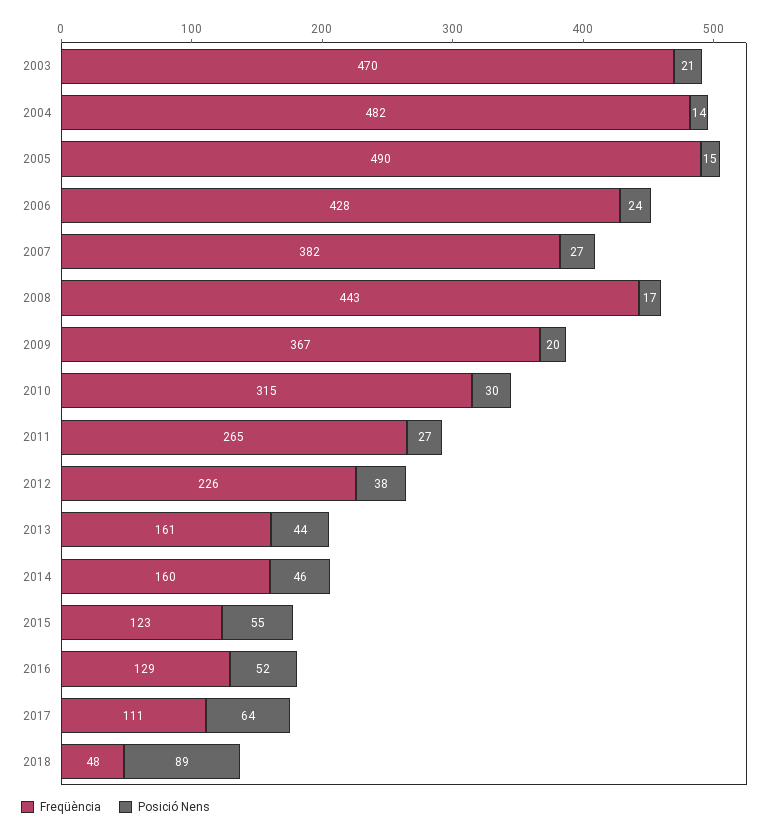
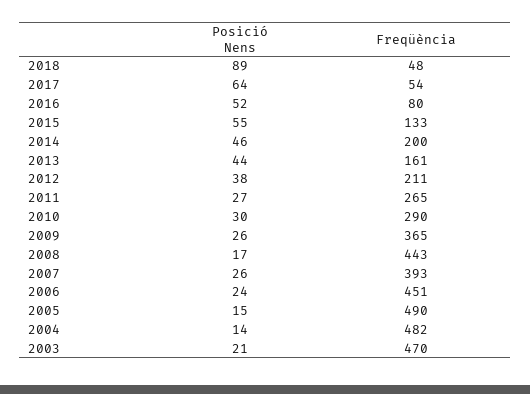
  {
    "Freqüència": {
      "2003": 470,
      "2004": 482,
      "2005": 490,
-     "2006": 428,
+     "2006": 451,
-     "2007": 382,
+     "2007": 393,
      "2008": 443,
-     "2009": 367,
+     "2009": 365,
-     "2010": 315,
+     "2010": 290,
      "2011": 265,
-     "2012": 226,
+     "2012": 211,
      "2013": 161,
-     "2014": 160,
+     "2014": 200,
-     "2015": 123,
+     "2015": 133,
-     "2016": 129,
+     "2016": 80,
-     "2017": 111,
+     "2017": 54,
      "2018": 48
    },
    "Posició Nens": {
      "2003": 21,
      "2004": 14,
      "2005": 15,
      "2006": 24,
-     "2007": 27,
+     "2007": 26,
      "2008": 17,
-     "2009": 20,
+     "2009": 26,
      "2010": 30,
      "2011": 27,
      "2012": 38,
      "2013": 44,
      "2014": 46,
      "2015": 55,
      "2016": 52,
      "2017": 64,
      "2018": 89
    }
  }

